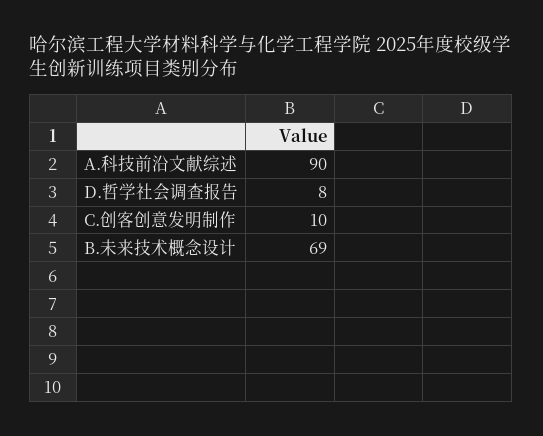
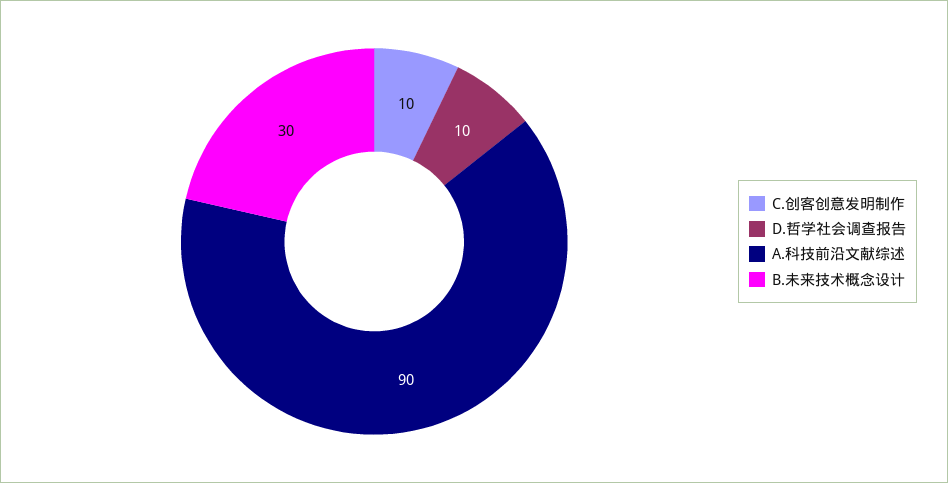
  {
    "A.科技前沿文献综述": 90,
-   "D.哲学社会调查报告": 8,
+   "D.哲学社会调查报告": 10,
    "C.创客创意发明制作": 10,
-   "B.未来技术概念设计": 69
+   "B.未来技术概念设计": 30
  }

